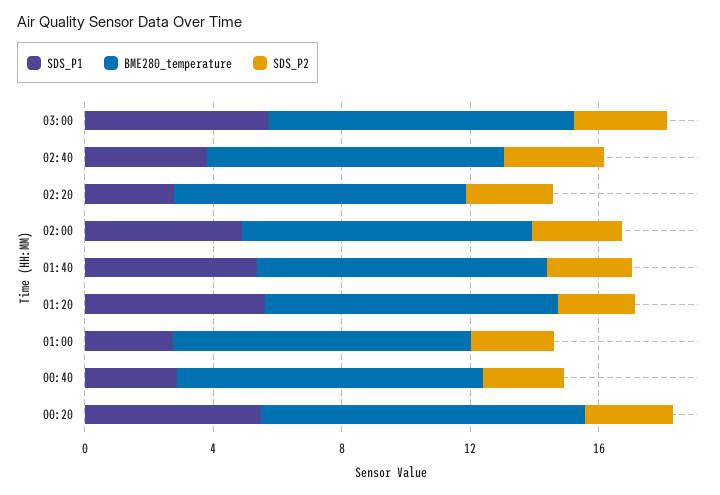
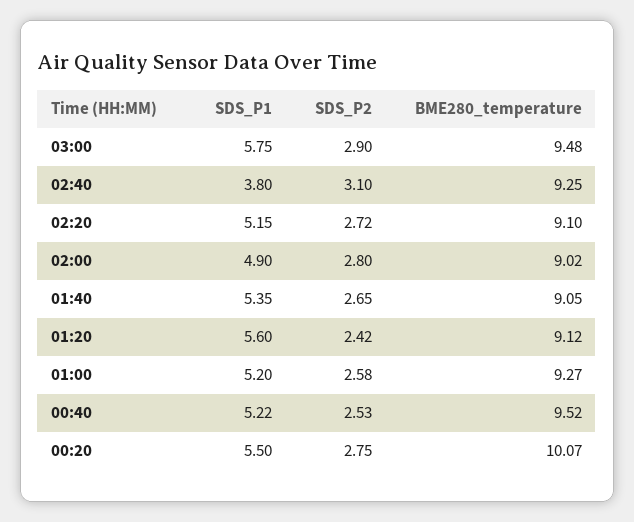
  {
    "SDS_P1": {
      "03:00": 5.75,
      "02:40": 3.8,
-     "02:20": 3,
+     "02:20": 5.15,
      "02:00": 4.9,
      "01:40": 5.35,
      "01:20": 5.6,
-     "01:00": 3,
+     "01:00": 5.2,
-     "00:40": 3,
+     "00:40": 5.22,
      "00:20": 5.5
    },
    "BME280_temperature": {
      "03:00": 9.48,
      "02:40": 9.25,
      "02:20": 9.1,
      "02:00": 9.02,
      "01:40": 9.05,
      "01:20": 9.12,
      "01:00": 9.27,
      "00:40": 9.52,
      "00:20": 10.07
    },
    "SDS_P2": {
      "03:00": 2.9,
      "02:40": 3.1,
      "02:20": 2.72,
      "02:00": 2.8,
      "01:40": 2.65,
      "01:20": 2.42,
      "01:00": 2.58,
      "00:40": 2.53,
      "00:20": 2.75
    }
  }

